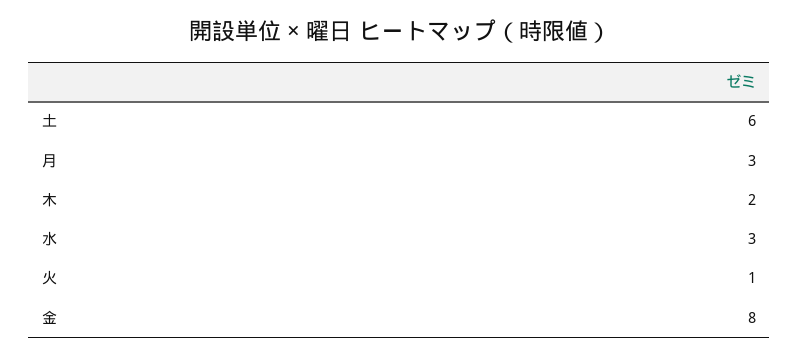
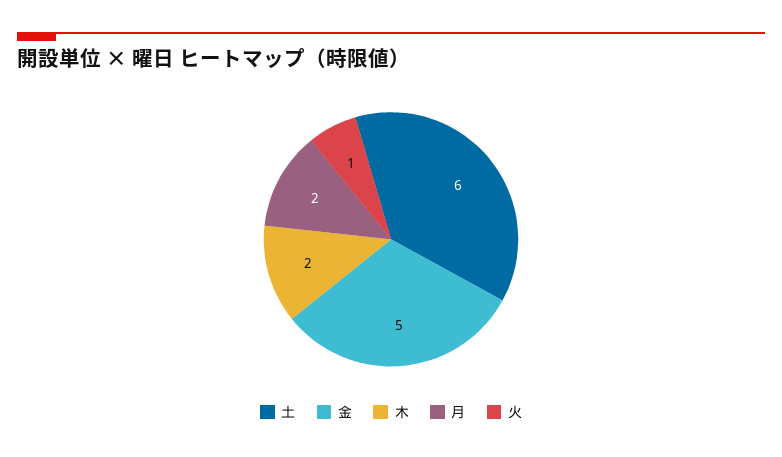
  {
    "土": 6,
-   "月": 3,
+   "月": 2,
    "木": 2,
-   "水": 3,
    "火": 1,
-   "金": 8
+   "金": 5
  }

